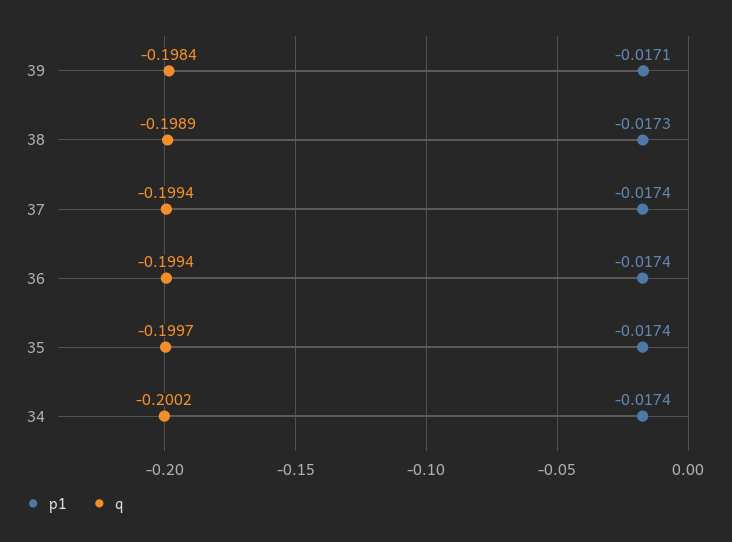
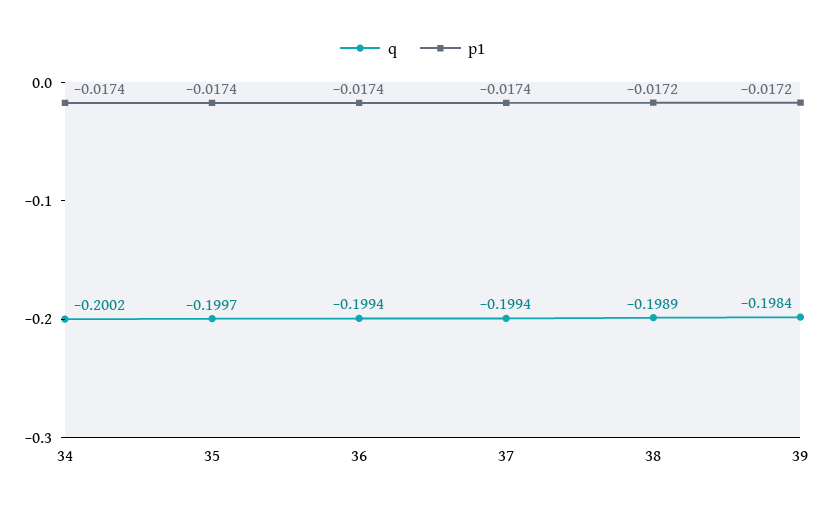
  {
    "p1": {
-     "39": -0.0171,
+     "39": -0.0172,
-     "38": -0.0173,
+     "38": -0.0172,
      "37": -0.0174,
      "36": -0.0174,
      "35": -0.0174,
      "34": -0.0174
    },
    "q": {
      "39": -0.1984,
      "38": -0.1989,
      "37": -0.1994,
      "36": -0.1994,
      "35": -0.1997,
      "34": -0.2002
    }
  }

